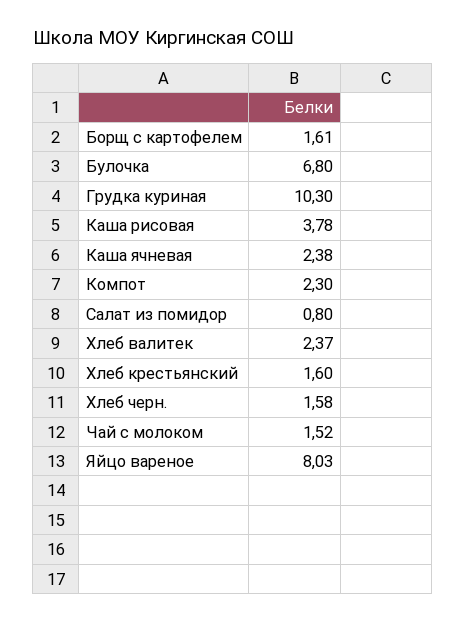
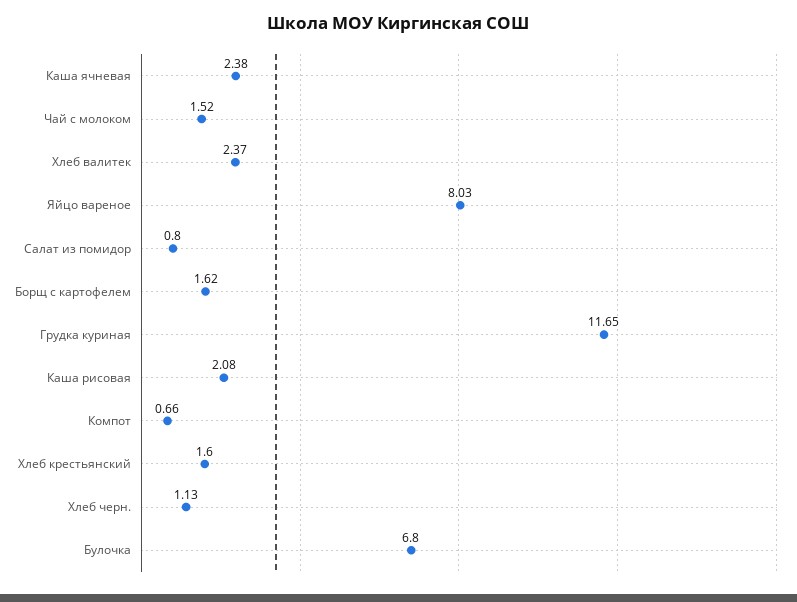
  {
-   "Борщ с картофелем": 1.61,
+   "Борщ с картофелем": 1.62,
    "Булочка": 6.8,
-   "Грудка куриная": 10.3,
+   "Грудка куриная": 11.65,
-   "Каша рисовая": 3.78,
+   "Каша рисовая": 2.08,
    "Каша ячневая": 2.38,
-   "Компот": 2.3,
+   "Компот": 0.66,
    "Салат из помидор": 0.8,
    "Хлеб валитек": 2.37,
    "Хлеб крестьянский": 1.6,
-   "Хлеб черн.": 1.58,
+   "Хлеб черн.": 1.13,
    "Чай с молоком": 1.52,
    "Яйцо вареное": 8.03
  }

